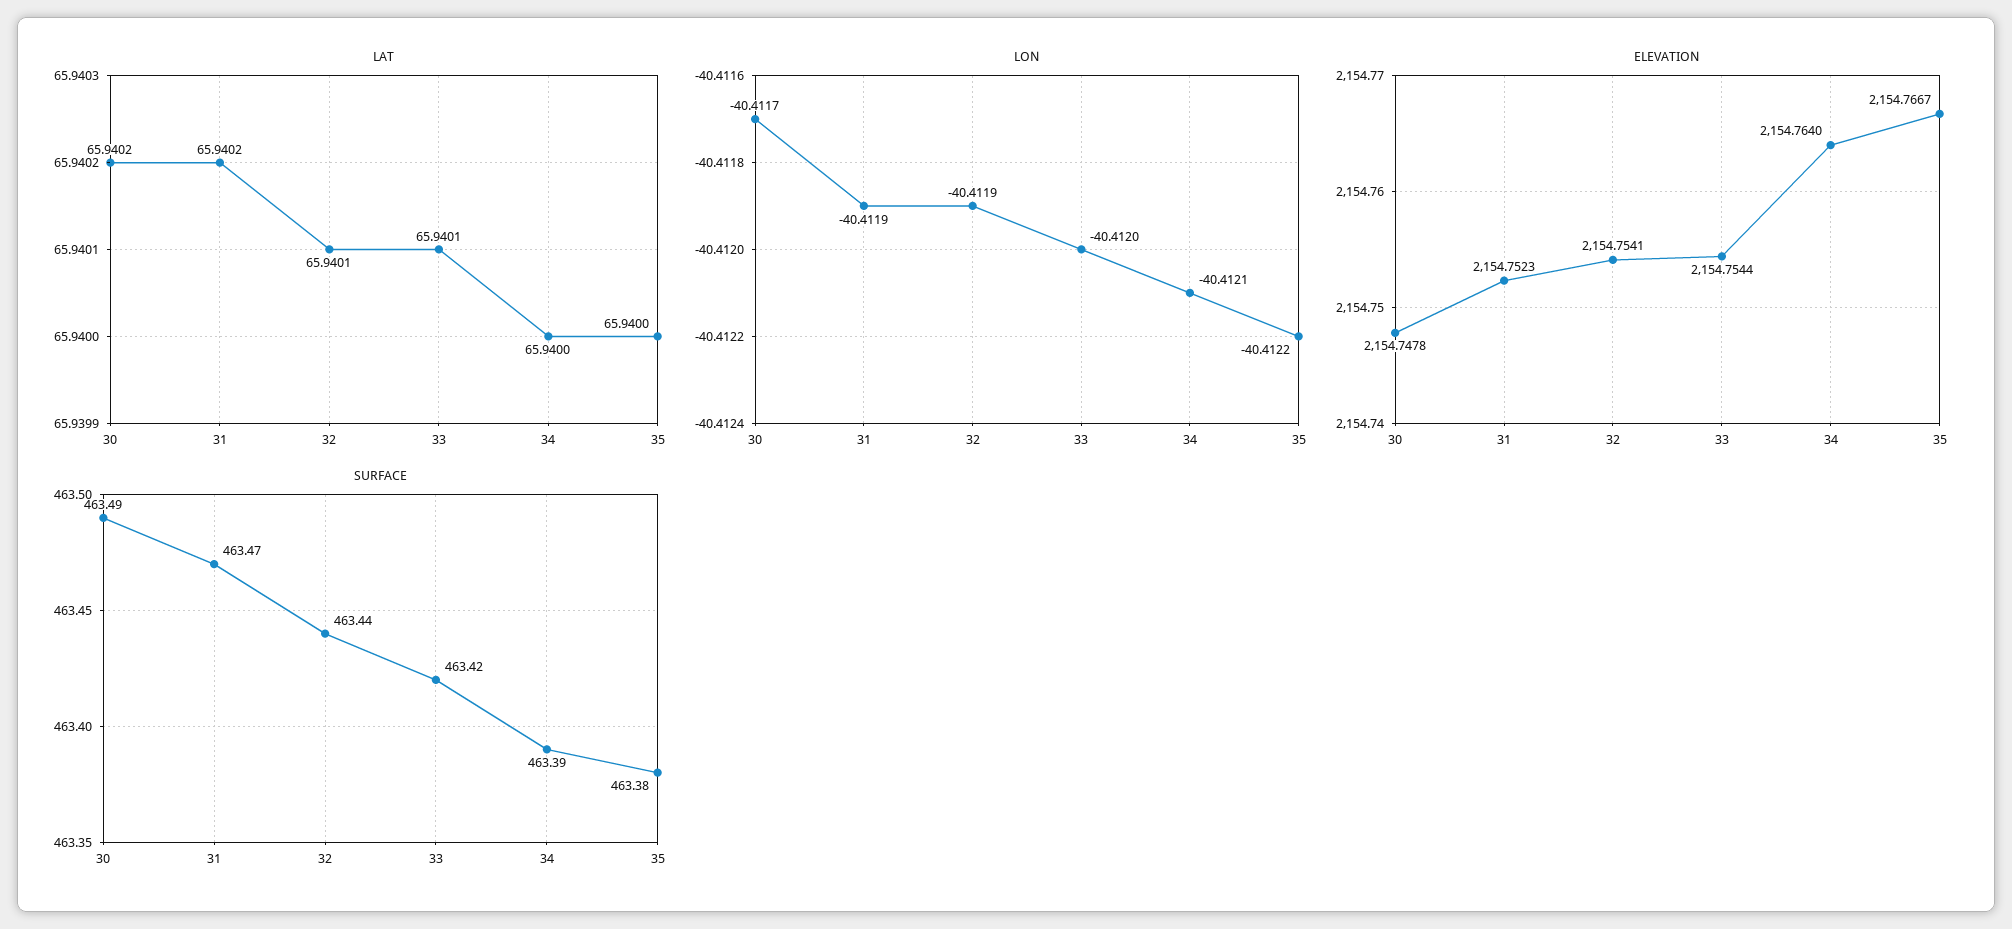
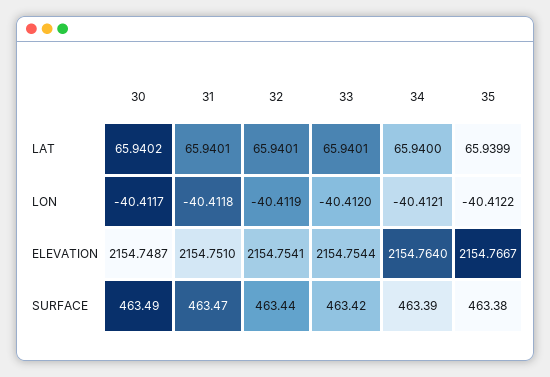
  {
    "LAT": {
      "30": 65.9402,
-     "31": 65.9402,
+     "31": 65.9401,
      "32": 65.9401,
      "33": 65.9401,
      "34": 65.94,
-     "35": 65.94
+     "35": 65.9399
    },
    "LON": {
      "30": -40.4117,
-     "31": -40.4119,
+     "31": -40.4118,
      "32": -40.4119,
      "33": -40.412,
      "34": -40.4121,
      "35": -40.4122
    },
    "ELEVATION": {
-     "30": 2154.7478,
+     "30": 2154.7487,
-     "31": 2154.7523,
+     "31": 2154.751,
      "32": 2154.7541,
      "33": 2154.7544,
      "34": 2154.764,
      "35": 2154.7667
    },
    "SURFACE": {
      "30": 463.49,
      "31": 463.47,
      "32": 463.44,
      "33": 463.42,
      "34": 463.39,
      "35": 463.38
    }
  }

